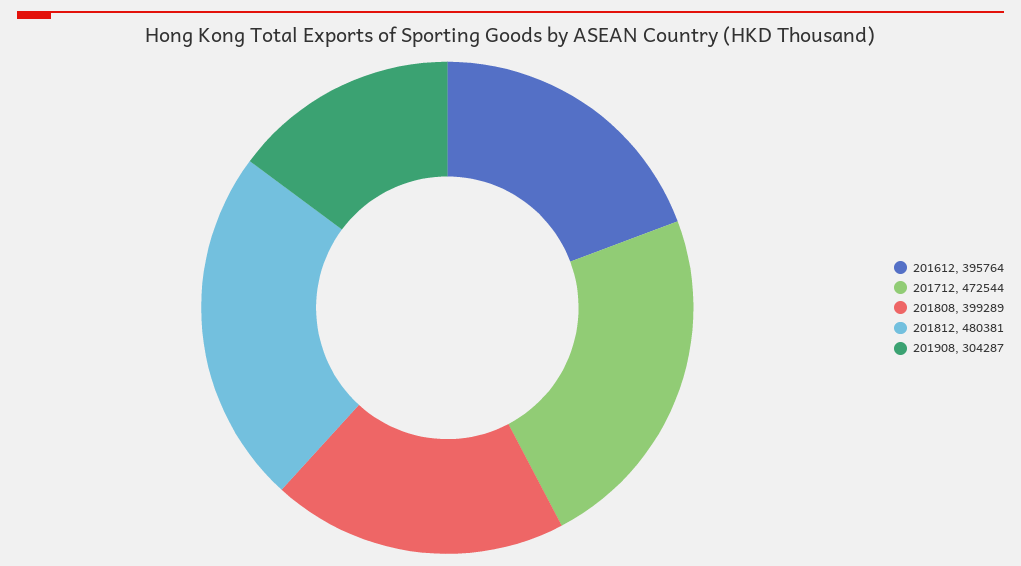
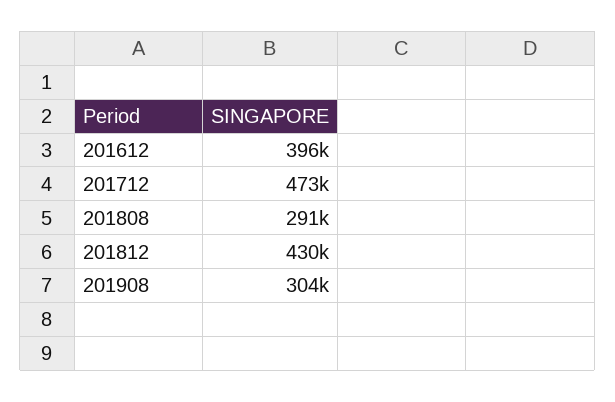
  {
    "201612": 395764,
    "201712": 472544,
-   "201808": 399289,
+   "201808": 291000,
-   "201812": 480381,
+   "201812": 430000,
    "201908": 304287
  }

